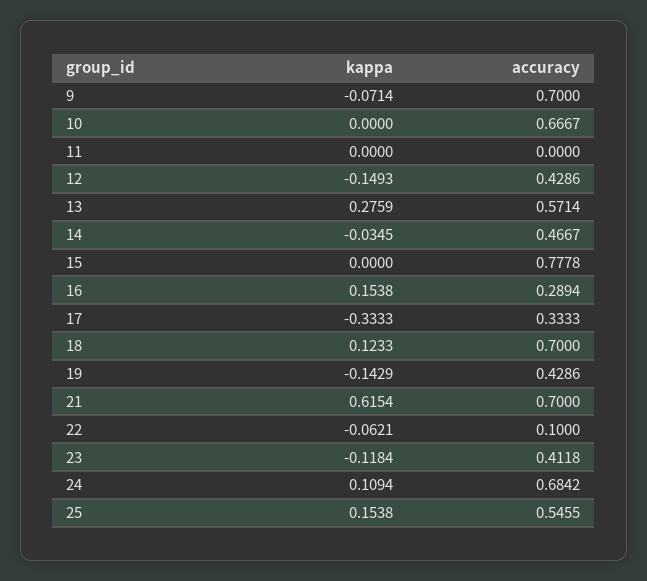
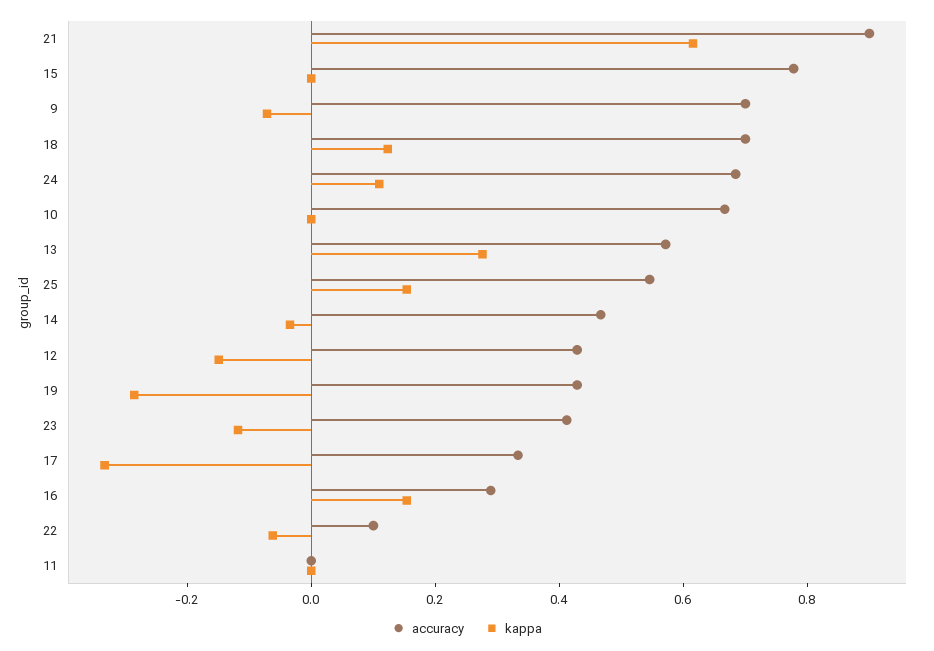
  {
    "kappa": {
      "9": -0.0714,
      "10": 0,
      "11": 0,
      "12": -0.1493,
      "13": 0.2759,
      "14": -0.0345,
      "15": 0,
      "16": 0.1538,
      "17": -0.3333,
      "18": 0.1233,
-     "19": -0.1429,
+     "19": -0.3,
      "21": 0.6154,
      "22": -0.0621,
      "23": -0.1184,
      "24": 0.1094,
      "25": 0.1538
    },
    "accuracy": {
      "9": 0.7,
      "10": 0.6667,
      "11": 0,
      "12": 0.4286,
      "13": 0.5714,
      "14": 0.4667,
      "15": 0.7778,
      "16": 0.2894,
      "17": 0.3333,
      "18": 0.7,
      "19": 0.4286,
-     "21": 0.7,
+     "21": 0.9,
      "22": 0.1,
      "23": 0.4118,
      "24": 0.6842,
      "25": 0.5455
    }
  }

